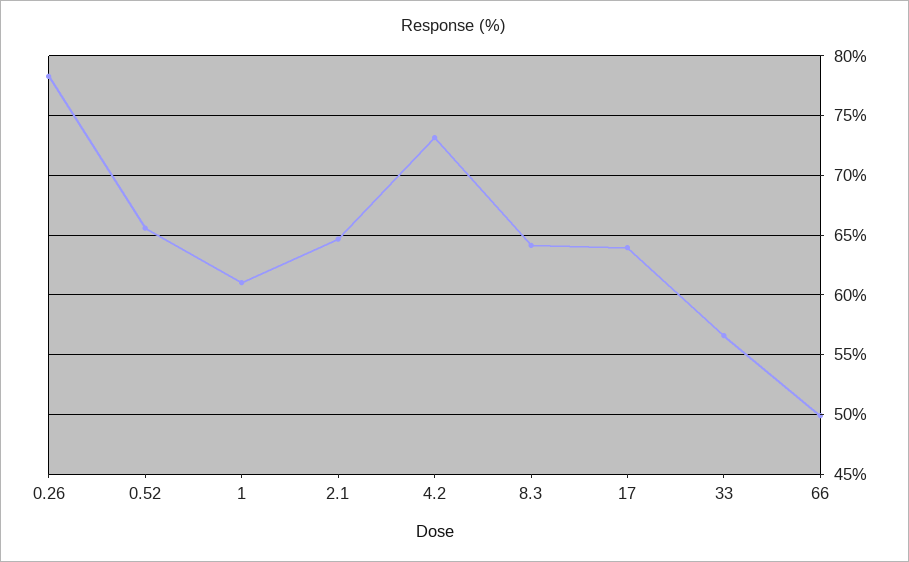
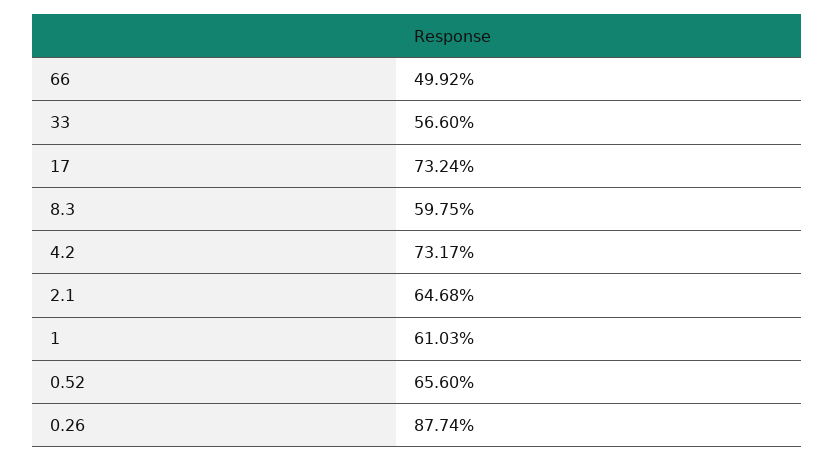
  {
-   "0.26": 78,
+   "0.26": 87.74,
    "0.52": 65.6,
    "1": 61.03,
    "2.1": 64.68,
    "4.2": 73.17,
-   "8.3": 64,
+   "8.3": 59.75,
-   "17": 64,
+   "17": 73.24,
    "33": 56.6,
    "66": 49.92
  }

